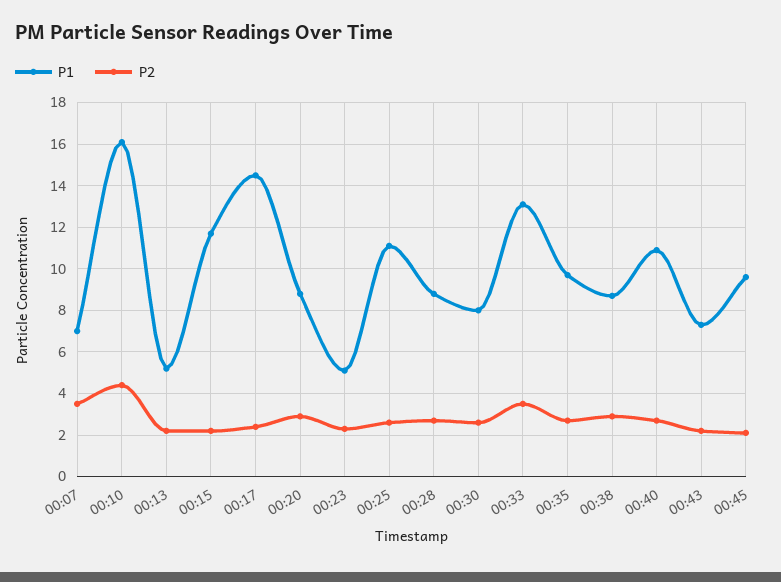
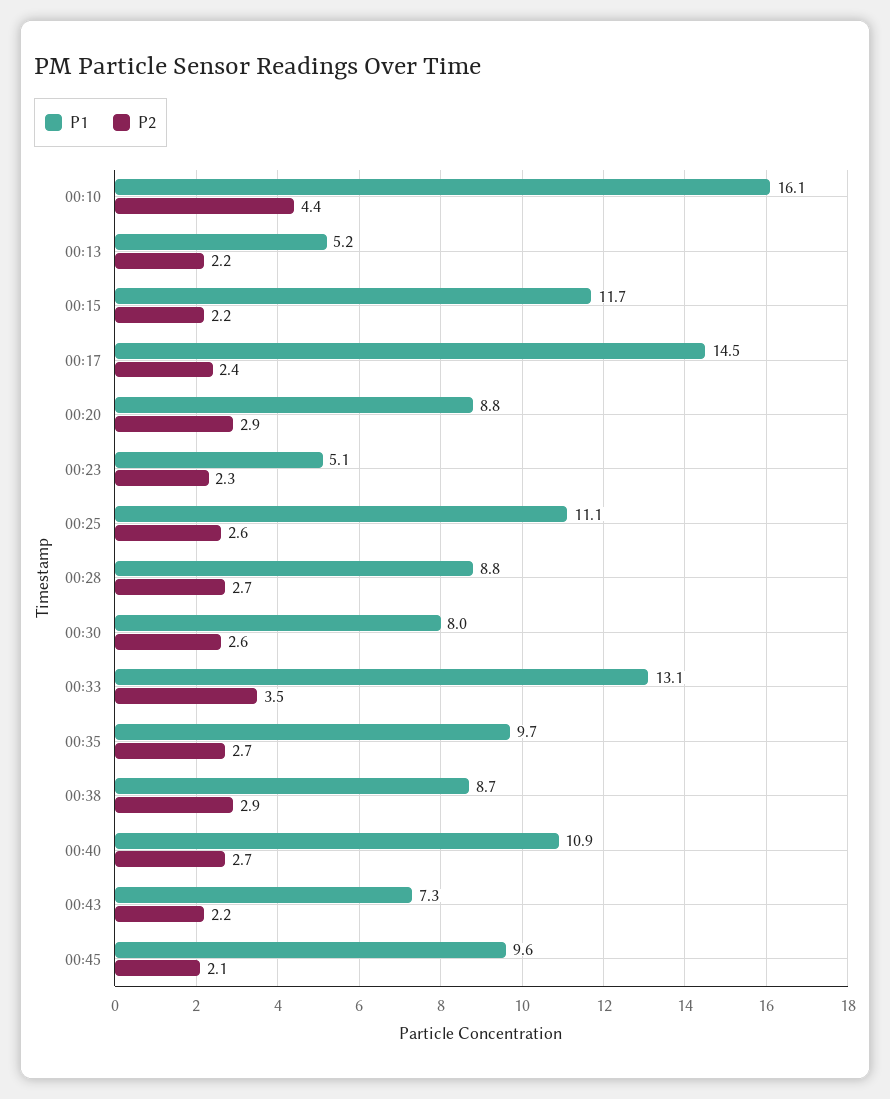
  {
    "P1": {
-     "00:07": 7,
      "00:10": 16.1,
      "00:13": 5.2,
      "00:15": 11.7,
      "00:17": 14.5,
      "00:20": 8.8,
      "00:23": 5.1,
      "00:25": 11.1,
      "00:28": 8.8,
      "00:30": 8,
      "00:33": 13.1,
      "00:35": 9.7,
      "00:38": 8.7,
      "00:40": 10.9,
      "00:43": 7.3,
      "00:45": 9.6
    },
    "P2": {
-     "00:07": 3.5,
      "00:10": 4.4,
      "00:13": 2.2,
      "00:15": 2.2,
      "00:17": 2.4,
      "00:20": 2.9,
      "00:23": 2.3,
      "00:25": 2.6,
      "00:28": 2.7,
      "00:30": 2.6,
      "00:33": 3.5,
      "00:35": 2.7,
      "00:38": 2.9,
      "00:40": 2.7,
      "00:43": 2.2,
      "00:45": 2.1
    }
  }

